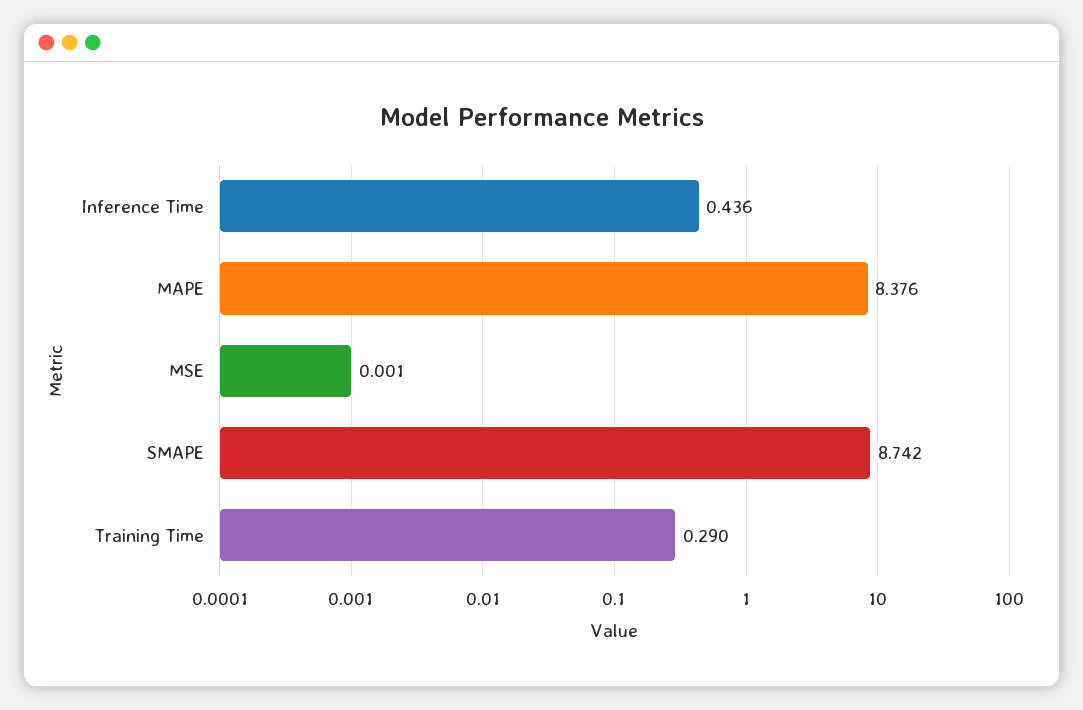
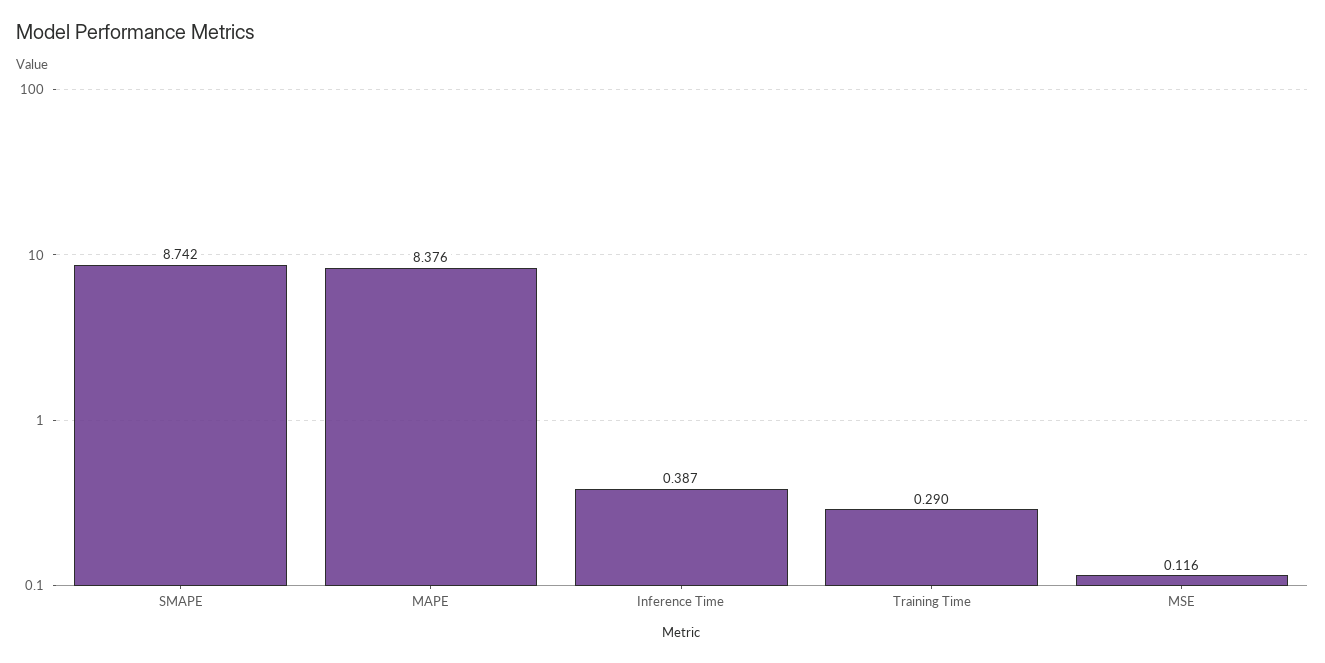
  {
-   "Inference Time": 0.436,
+   "Inference Time": 0.387,
    "MAPE": 8.376,
-   "MSE": 0.001,
+   "MSE": 0.116,
    "SMAPE": 8.742,
    "Training Time": 0.29
  }

